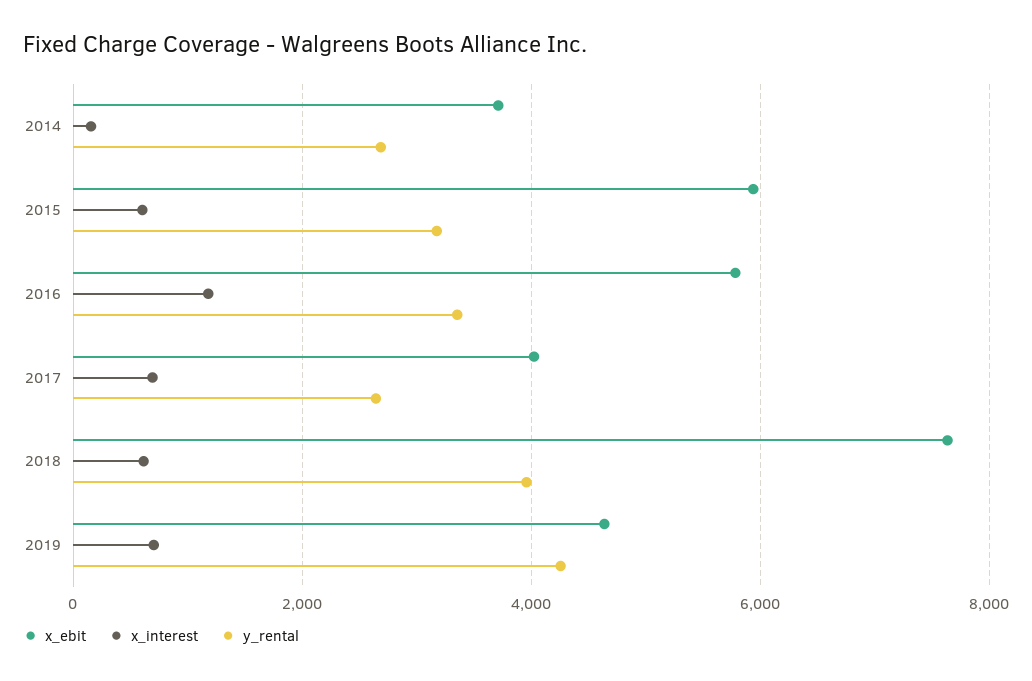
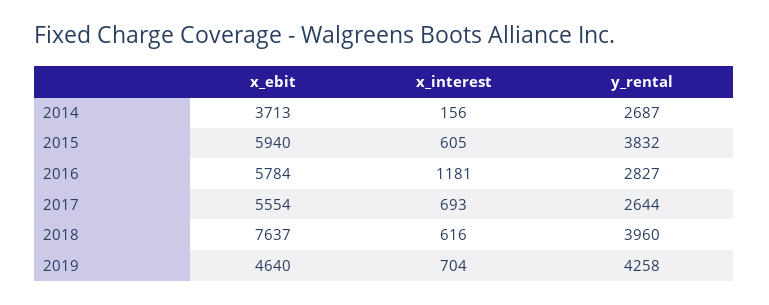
  {
    "x_ebit": {
      "2014": 3713,
      "2015": 5940,
      "2016": 5784,
-     "2017": 4000,
+     "2017": 5554,
      "2018": 7637,
      "2019": 4640
    },
    "x_interest": {
      "2014": 156,
      "2015": 605,
      "2016": 1181,
      "2017": 693,
      "2018": 616,
      "2019": 704
    },
    "y_rental": {
      "2014": 2687,
-     "2015": 3200,
+     "2015": 3832,
-     "2016": 3400,
+     "2016": 2827,
      "2017": 2644,
      "2018": 3960,
      "2019": 4258
    }
  }

